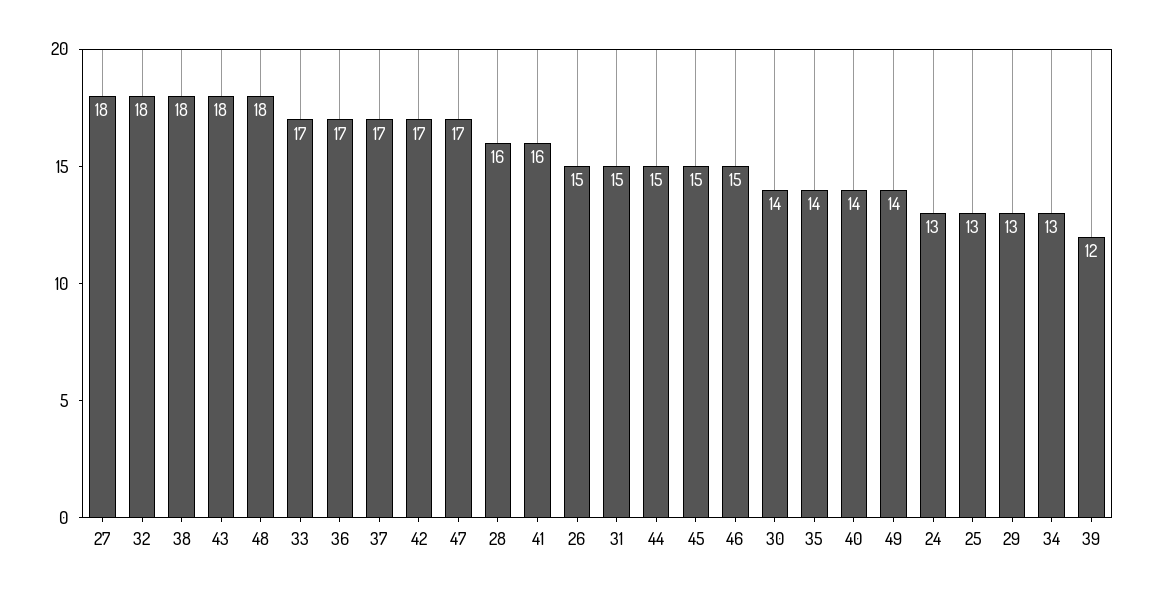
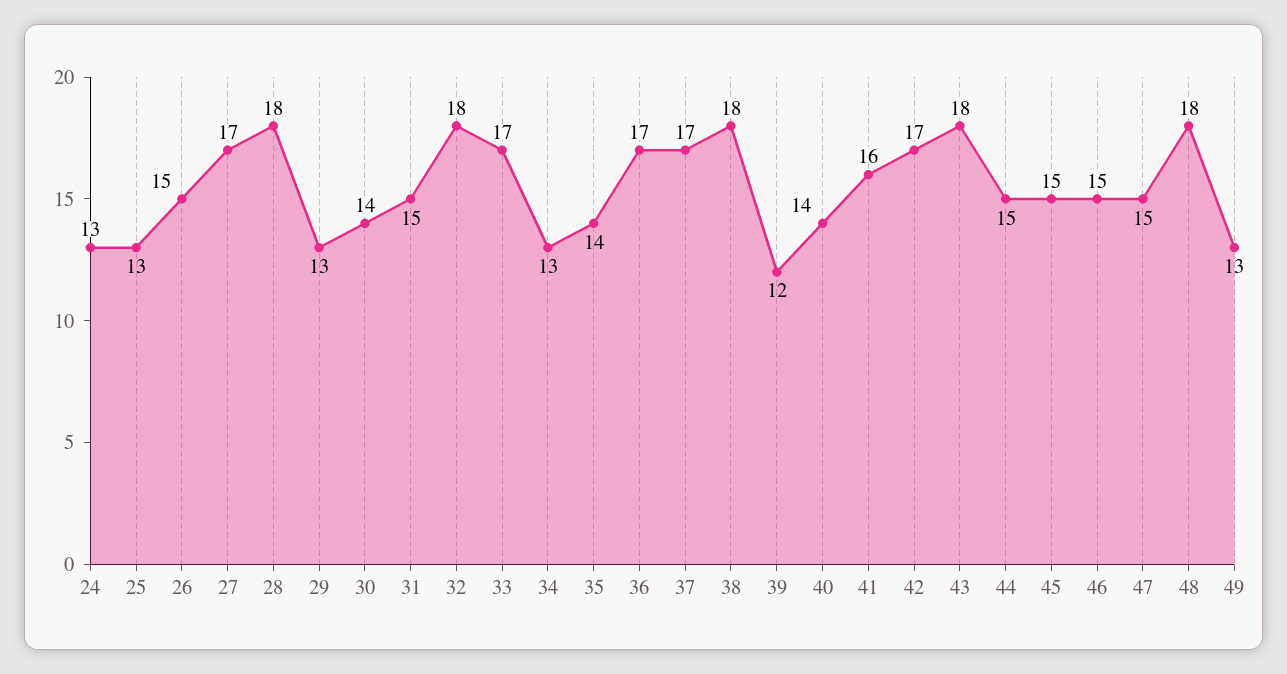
  {
-   "27": 18,
+   "27": 17,
    "32": 18,
    "38": 18,
    "43": 18,
    "48": 18,
    "33": 17,
    "36": 17,
    "37": 17,
    "42": 17,
-   "47": 17,
+   "47": 15,
-   "28": 16,
+   "28": 18,
    "41": 16,
    "26": 15,
    "31": 15,
    "44": 15,
    "45": 15,
    "46": 15,
    "30": 14,
    "35": 14,
    "40": 14,
-   "49": 14,
+   "49": 13,
    "24": 13,
    "25": 13,
    "29": 13,
    "34": 13,
    "39": 12
  }

